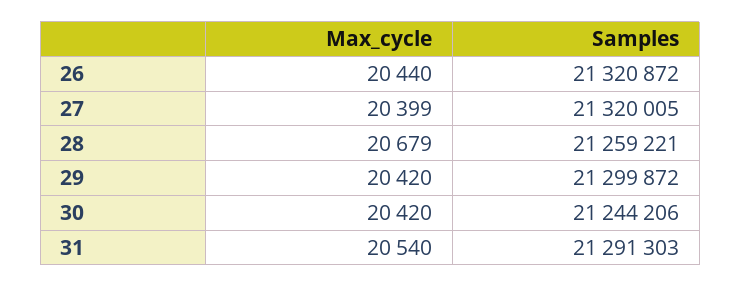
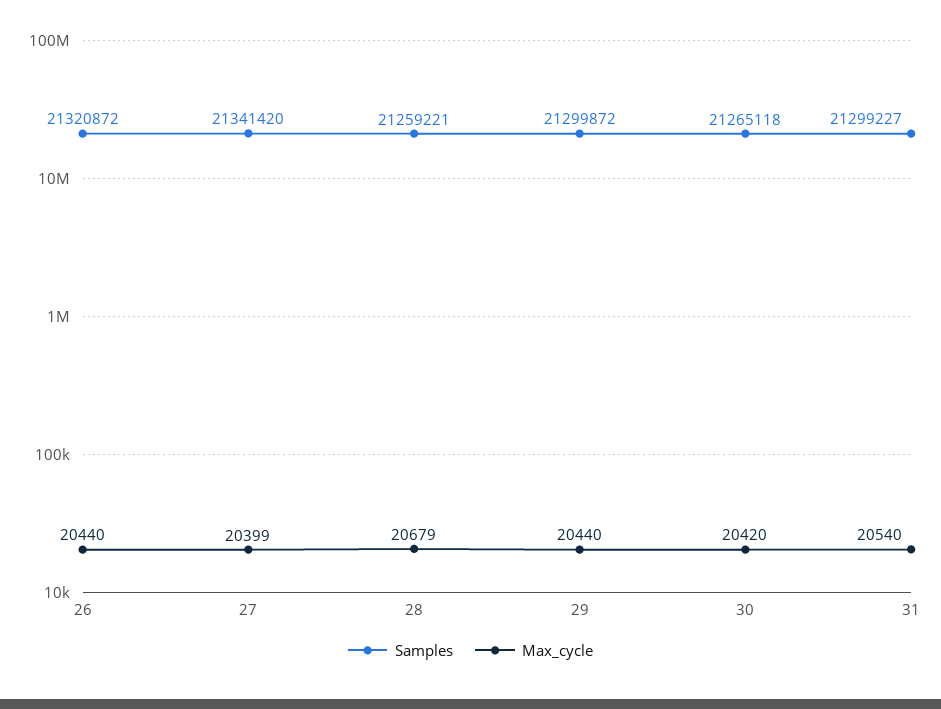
  {
    "Max_cycle": {
      "26": 20440,
      "27": 20399,
      "28": 20679,
-     "29": 20420,
+     "29": 20440,
      "30": 20420,
      "31": 20540
    },
    "Samples": {
      "26": 21320872,
-     "27": 21320005,
+     "27": 21341420,
      "28": 21259221,
      "29": 21299872,
-     "30": 21244206,
+     "30": 21265118,
-     "31": 21291303
+     "31": 21299227
    }
  }

